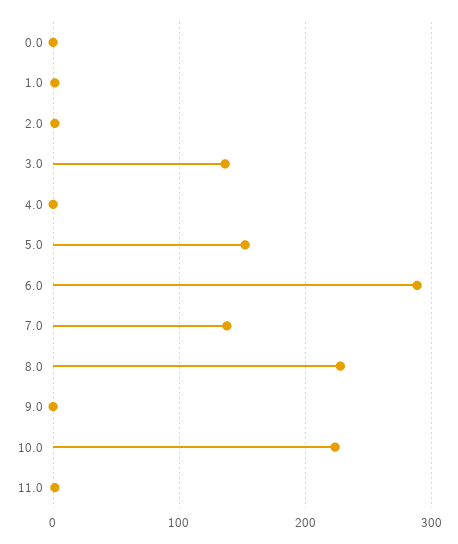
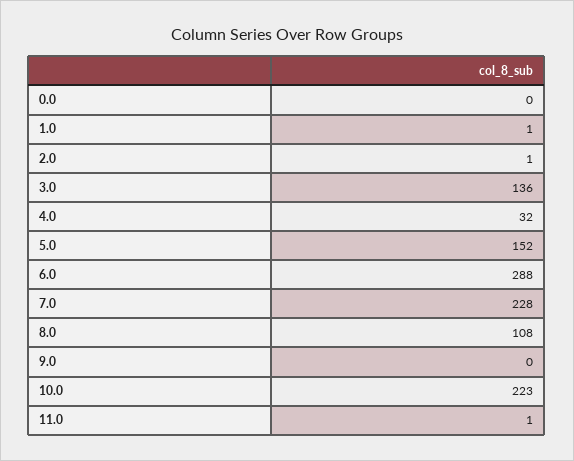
  {
    "0.0": 0,
    "1.0": 1,
    "2.0": 1,
    "3.0": 136,
-   "4.0": 0,
+   "4.0": 32,
    "5.0": 152,
    "6.0": 288,
-   "7.0": 140,
+   "7.0": 228,
-   "8.0": 230,
+   "8.0": 108,
    "9.0": 0,
    "10.0": 223,
    "11.0": 1
  }

